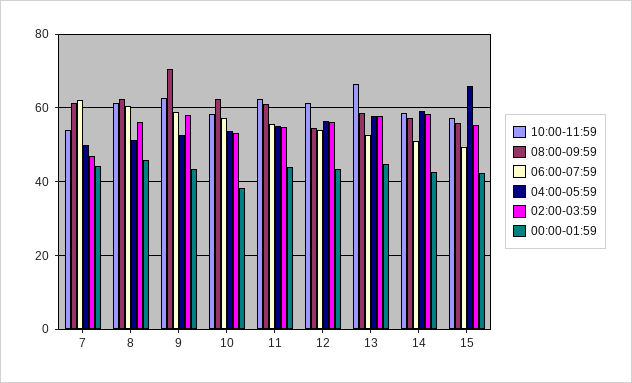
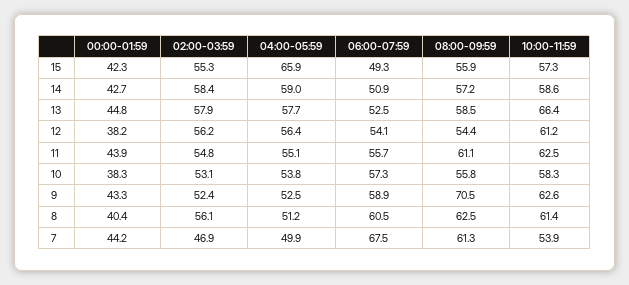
  {
    "10:00-11:59": {
      "7": 53.9,
      "8": 61.4,
      "9": 62.6,
      "10": 58.3,
      "11": 62.5,
      "12": 61.2,
      "13": 66.4,
      "14": 58.6,
      "15": 57.3
    },
    "08:00-09:59": {
      "7": 61.3,
      "8": 62.5,
      "9": 70.5,
-     "10": 62,
+     "10": 55.8,
      "11": 61.1,
      "12": 54.4,
      "13": 58.5,
      "14": 57.2,
      "15": 55.9
    },
    "06:00-07:59": {
-     "7": 62,
+     "7": 67.5,
      "8": 60.5,
      "9": 58.9,
      "10": 57.3,
      "11": 55.7,
      "12": 54.1,
      "13": 52.5,
      "14": 50.9,
      "15": 49.3
    },
    "04:00-05:59": {
      "7": 49.9,
      "8": 51.2,
      "9": 52.5,
      "10": 53.8,
      "11": 55.1,
      "12": 56.4,
      "13": 57.7,
      "14": 59,
      "15": 65.9
    },
    "02:00-03:59": {
      "7": 46.9,
      "8": 56.1,
-     "9": 58,
+     "9": 52.4,
      "10": 53.1,
      "11": 54.8,
      "12": 56.2,
      "13": 57.9,
      "14": 58.4,
      "15": 55.3
    },
    "00:00-01:59": {
      "7": 44.2,
-     "8": 46,
+     "8": 40.4,
      "9": 43.3,
      "10": 38.3,
      "11": 43.9,
-     "12": 44,
+     "12": 38.2,
      "13": 44.8,
      "14": 42.7,
      "15": 42.3
    }
  }

